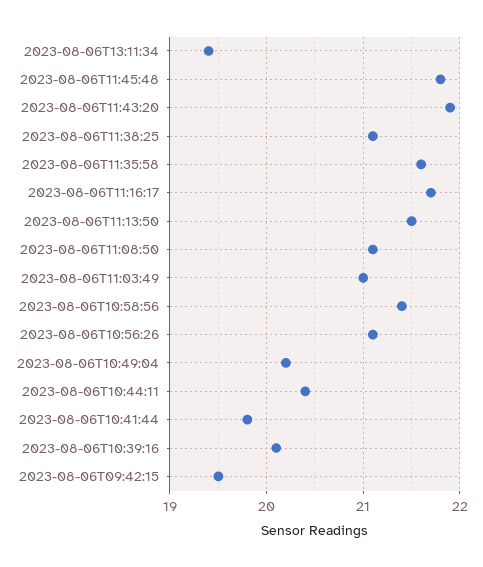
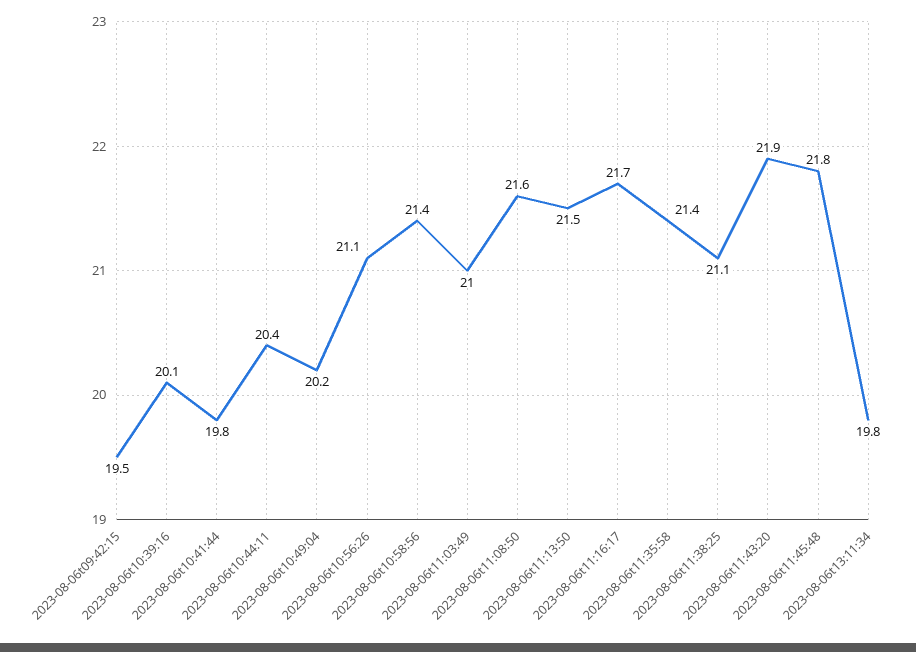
  {
-   "2023-08-06T13:11:34": 19.4,
+   "2023-08-06T13:11:34": 19.8,
    "2023-08-06T11:45:48": 21.8,
    "2023-08-06T11:43:20": 21.9,
    "2023-08-06T11:38:25": 21.1,
-   "2023-08-06T11:35:58": 21.6,
+   "2023-08-06T11:35:58": 21.4,
    "2023-08-06T11:16:17": 21.7,
    "2023-08-06T11:13:50": 21.5,
-   "2023-08-06T11:08:50": 21.1,
+   "2023-08-06T11:08:50": 21.6,
    "2023-08-06T11:03:49": 21,
    "2023-08-06T10:58:56": 21.4,
    "2023-08-06T10:56:26": 21.1,
    "2023-08-06T10:49:04": 20.2,
    "2023-08-06T10:44:11": 20.4,
    "2023-08-06T10:41:44": 19.8,
    "2023-08-06T10:39:16": 20.1,
    "2023-08-06T09:42:15": 19.5
  }

